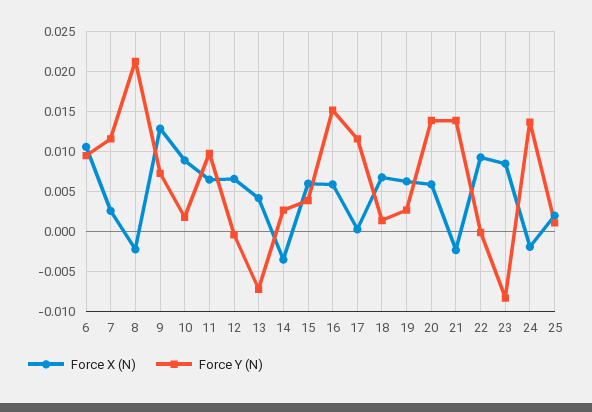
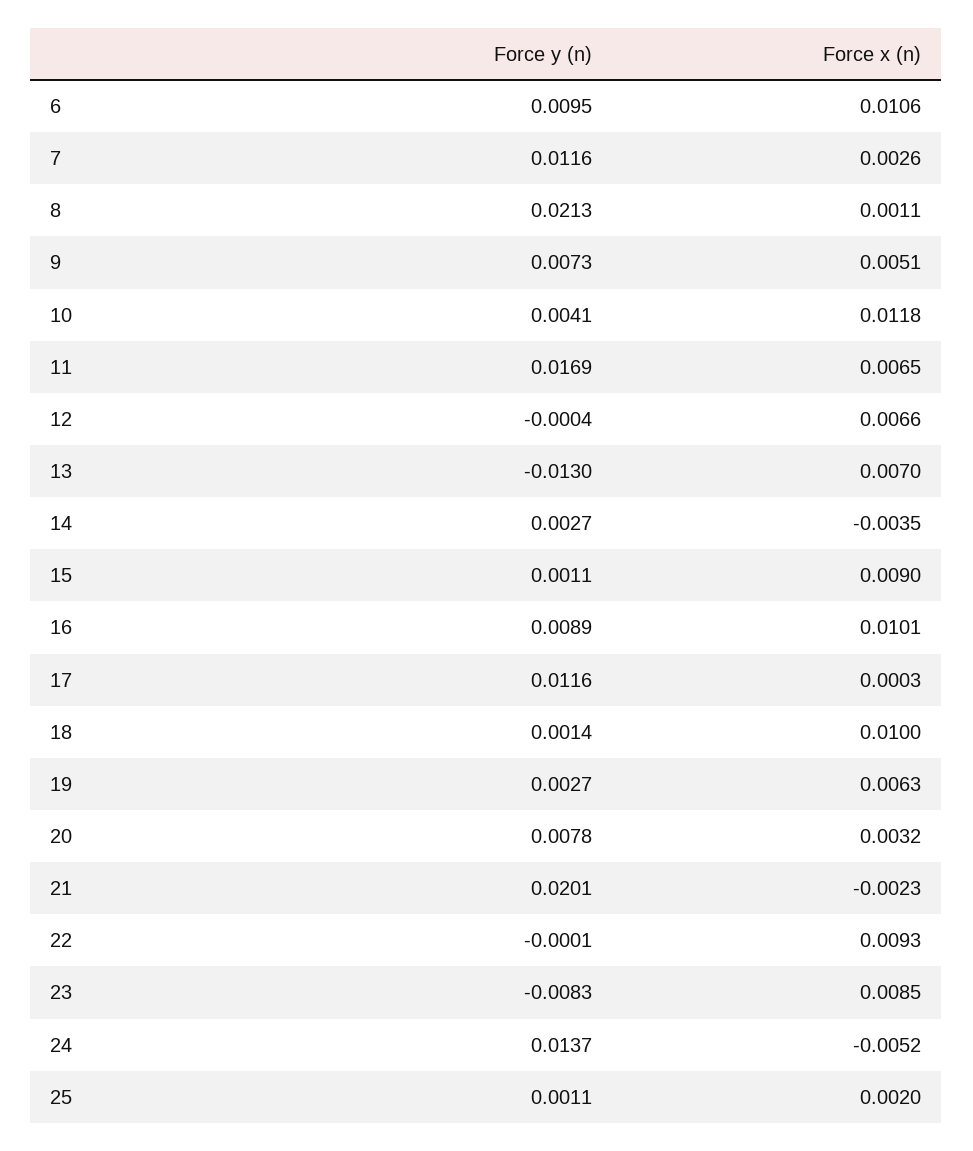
  {
    "Force X (N)": {
      "6": 0.0106,
      "7": 0.0026,
-     "8": -0.002,
+     "8": 0.0011,
-     "9": 0.013,
+     "9": 0.0051,
-     "10": 0.009,
+     "10": 0.0118,
      "11": 0.0065,
      "12": 0.0066,
-     "13": 0.004,
+     "13": 0.007,
      "14": -0.0035,
-     "15": 0.006,
+     "15": 0.009,
-     "16": 0.006,
+     "16": 0.0101,
      "17": 0.0003,
-     "18": 0.007,
+     "18": 0.01,
      "19": 0.0063,
-     "20": 0.006,
+     "20": 0.0032,
      "21": -0.0023,
      "22": 0.0093,
      "23": 0.0085,
-     "24": -0.002,
+     "24": -0.0052,
      "25": 0.002
    },
    "Force Y (N)": {
      "6": 0.0095,
      "7": 0.0116,
      "8": 0.0213,
      "9": 0.0073,
-     "10": 0.002,
+     "10": 0.0041,
-     "11": 0.01,
+     "11": 0.0169,
      "12": -0.0004,
-     "13": -0.007,
+     "13": -0.013,
      "14": 0.0027,
-     "15": 0.004,
+     "15": 0.0011,
-     "16": 0.015,
+     "16": 0.0089,
      "17": 0.0116,
      "18": 0.0014,
      "19": 0.0027,
-     "20": 0.014,
+     "20": 0.0078,
-     "21": 0.014,
+     "21": 0.0201,
      "22": -0.0001,
      "23": -0.0083,
      "24": 0.0137,
      "25": 0.0011
    }
  }

